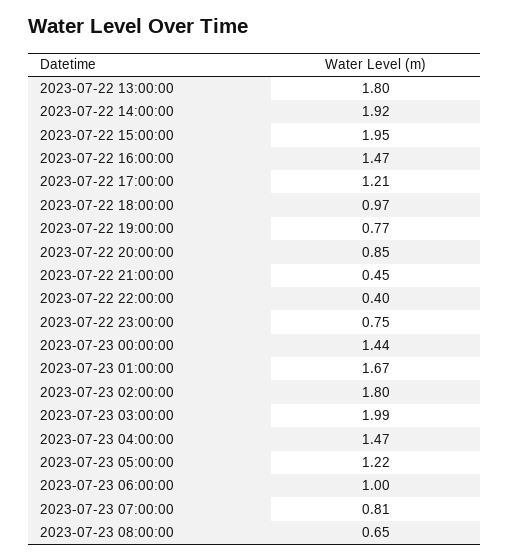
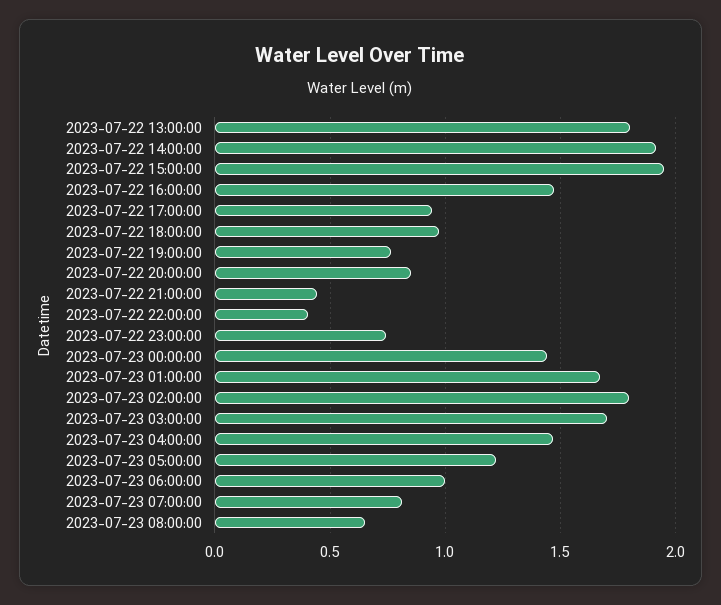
  {
    "2023-07-22 13:00:00": 1.8,
    "2023-07-22 14:00:00": 1.92,
    "2023-07-22 15:00:00": 1.95,
    "2023-07-22 16:00:00": 1.47,
-   "2023-07-22 17:00:00": 1.21,
+   "2023-07-22 17:00:00": 0.95,
    "2023-07-22 18:00:00": 0.97,
    "2023-07-22 19:00:00": 0.77,
    "2023-07-22 20:00:00": 0.85,
    "2023-07-22 21:00:00": 0.45,
    "2023-07-22 22:00:00": 0.4,
    "2023-07-22 23:00:00": 0.75,
    "2023-07-23 00:00:00": 1.44,
    "2023-07-23 01:00:00": 1.67,
    "2023-07-23 02:00:00": 1.8,
-   "2023-07-23 03:00:00": 1.99,
+   "2023-07-23 03:00:00": 1.7,
    "2023-07-23 04:00:00": 1.47,
    "2023-07-23 05:00:00": 1.22,
    "2023-07-23 06:00:00": 1,
    "2023-07-23 07:00:00": 0.81,
    "2023-07-23 08:00:00": 0.65
  }

